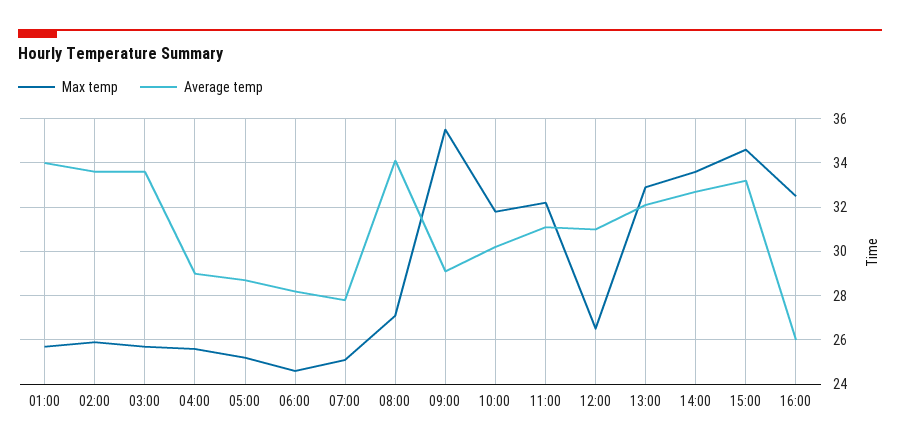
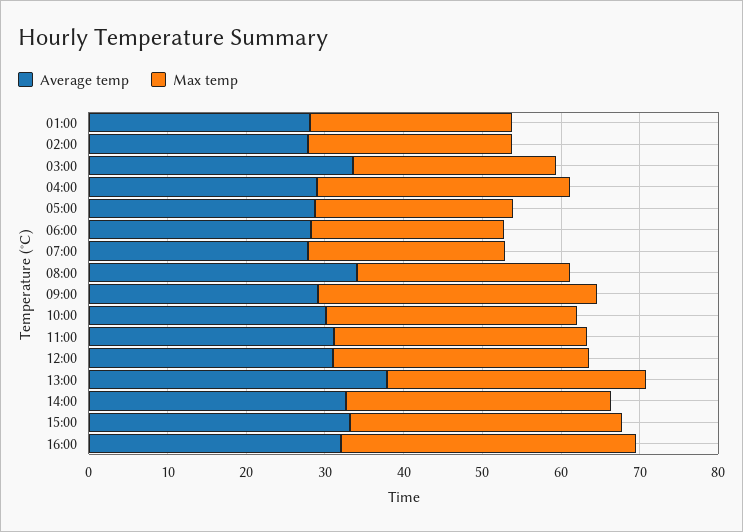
  {
    "Max temp": {
      "01:00": 25.5,
      "02:00": 26,
      "03:00": 25.5,
-     "04:00": 25.5,
+     "04:00": 32,
      "05:00": 25,
      "06:00": 24.5,
      "07:00": 25,
      "08:00": 27,
      "09:00": 35.5,
      "10:00": 32,
      "11:00": 32,
-     "12:00": 26.5,
+     "12:00": 32,
      "13:00": 33,
      "14:00": 33.5,
      "15:00": 34.5,
-     "16:00": 32.5
+     "16:00": 38
    },
    "Average temp": {
-     "01:00": 34,
+     "01:00": 28,
-     "02:00": 33.5,
+     "02:00": 28,
      "03:00": 33.5,
      "04:00": 29,
      "05:00": 28.5,
      "06:00": 28,
      "07:00": 28,
      "08:00": 34,
      "09:00": 29,
      "10:00": 30,
      "11:00": 31,
      "12:00": 31,
-     "13:00": 32,
+     "13:00": 38,
      "14:00": 32.5,
      "15:00": 33,
-     "16:00": 26
+     "16:00": 32
    }
  }

